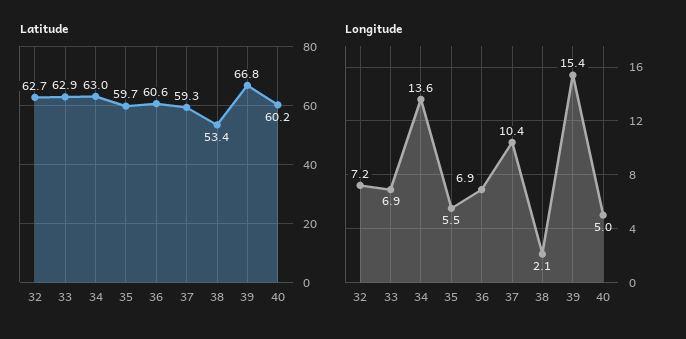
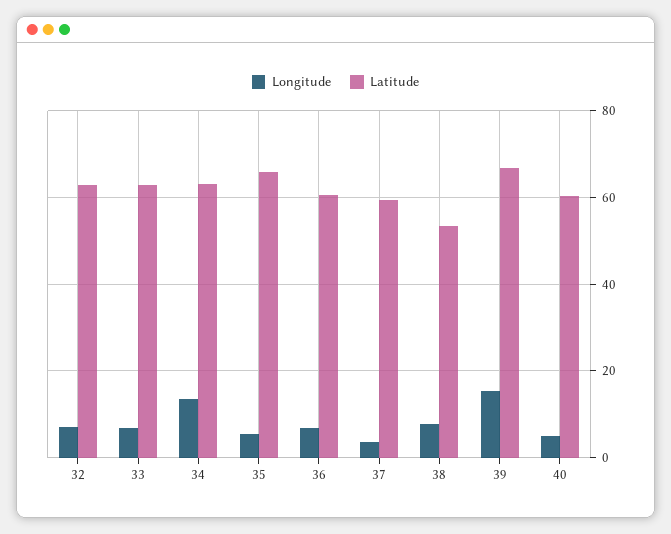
  {
    "Latitude": {
      "32": 62.7,
      "33": 62.9,
      "34": 63,
-     "35": 59.7,
+     "35": 66,
      "36": 60.6,
      "37": 59.3,
      "38": 53.4,
      "39": 66.8,
      "40": 60.2
    },
    "Longitude": {
      "32": 7.2,
      "33": 6.9,
      "34": 13.6,
      "35": 5.5,
      "36": 6.9,
-     "37": 10.4,
+     "37": 4,
-     "38": 2.1,
+     "38": 8,
      "39": 15.4,
      "40": 5
    }
  }

